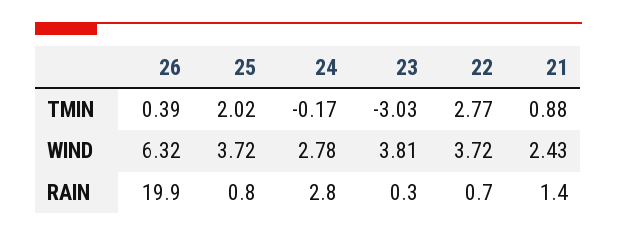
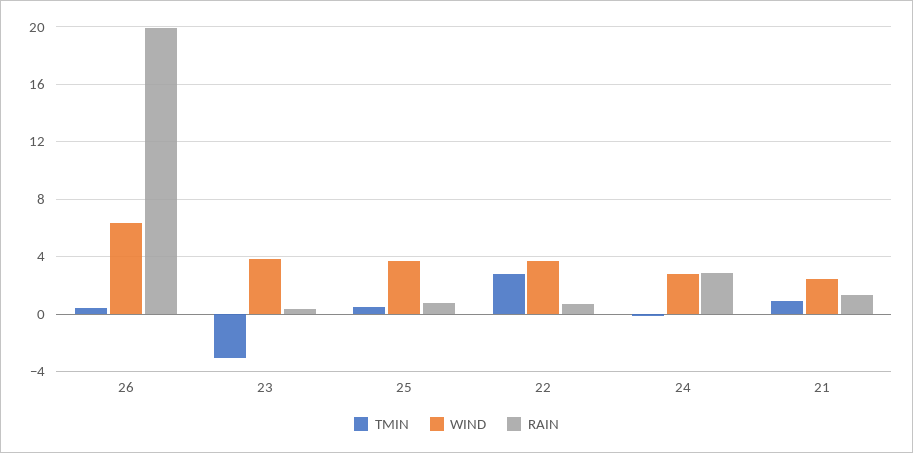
  {
    "TMIN": {
      "26": 0.39,
-     "25": 2.02,
+     "25": 0.5,
      "24": -0.17,
      "23": -3.03,
      "22": 2.77,
      "21": 0.88
    },
    "WIND": {
      "26": 6.32,
      "25": 3.72,
      "24": 2.78,
      "23": 3.81,
      "22": 3.72,
      "21": 2.43
    },
    "RAIN": {
      "26": 19.9,
      "25": 0.8,
      "24": 2.8,
      "23": 0.3,
      "22": 0.7,
      "21": 1.4
    }
  }

